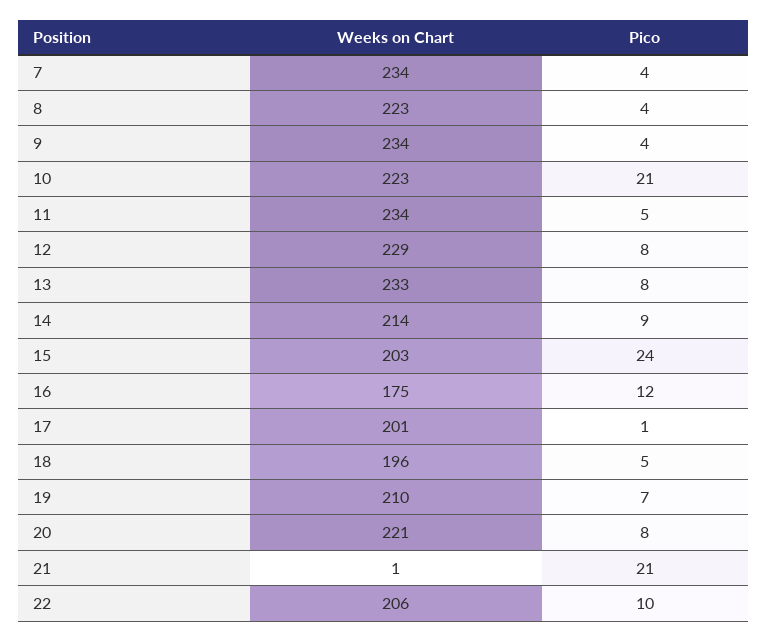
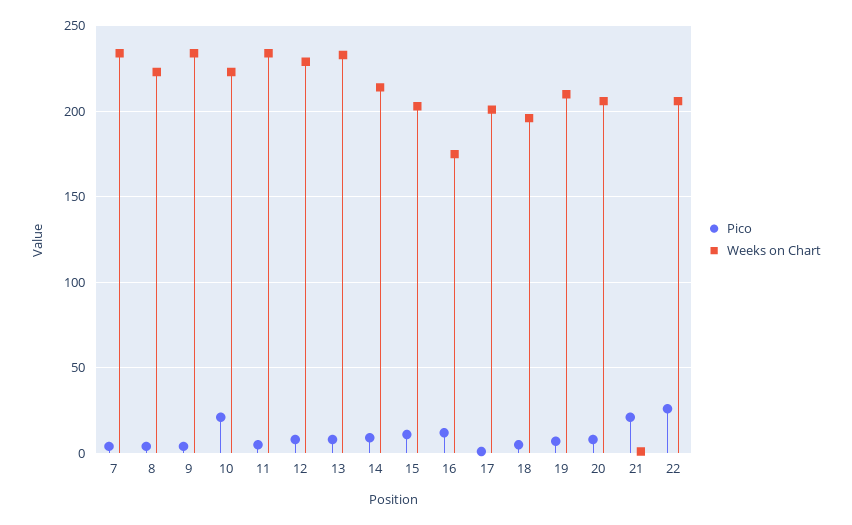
  {
    "Weeks on Chart": {
      "7": 234,
      "8": 223,
      "9": 234,
      "10": 223,
      "11": 234,
      "12": 229,
      "13": 233,
      "14": 214,
      "15": 203,
      "16": 175,
      "17": 201,
      "18": 196,
      "19": 210,
-     "20": 221,
+     "20": 205,
      "21": 1,
      "22": 206
    },
    "Pico": {
      "7": 4,
      "8": 4,
      "9": 4,
      "10": 21,
      "11": 5,
      "12": 8,
      "13": 8,
      "14": 9,
-     "15": 24,
+     "15": 10,
      "16": 12,
      "17": 1,
      "18": 5,
      "19": 7,
      "20": 8,
      "21": 21,
-     "22": 10
+     "22": 25
    }
  }

